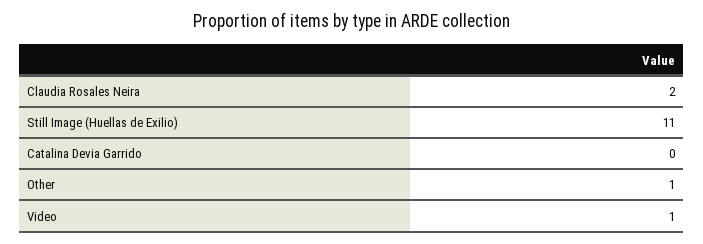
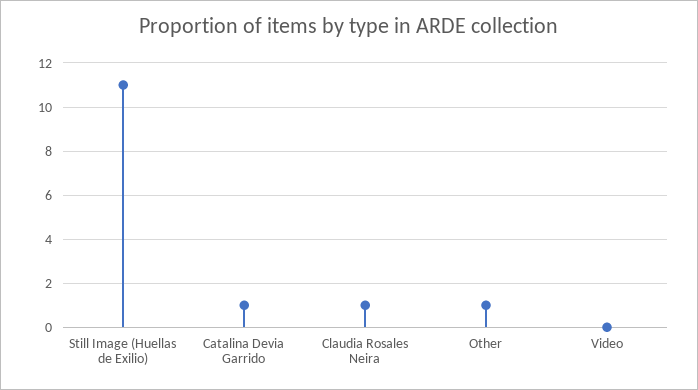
  {
-   "Claudia Rosales Neira": 2,
+   "Claudia Rosales Neira": 1,
    "Still Image (Huellas de Exilio)": 11,
-   "Catalina Devia Garrido": 0,
+   "Catalina Devia Garrido": 1,
    "Other": 1,
-   "Video": 1
+   "Video": 0
  }

